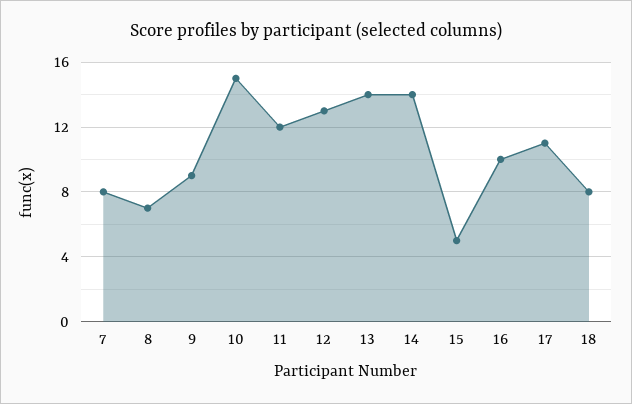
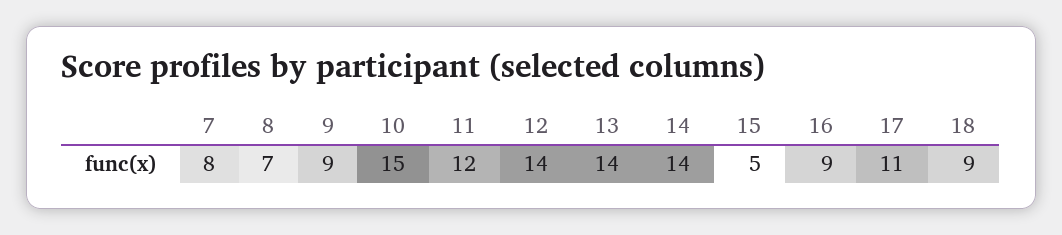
  {
    "7": 8,
    "8": 7,
    "9": 9,
    "10": 15,
    "11": 12,
-   "12": 13,
+   "12": 14,
    "13": 14,
    "14": 14,
    "15": 5,
-   "16": 10,
+   "16": 9,
    "17": 11,
-   "18": 8
+   "18": 9
  }

